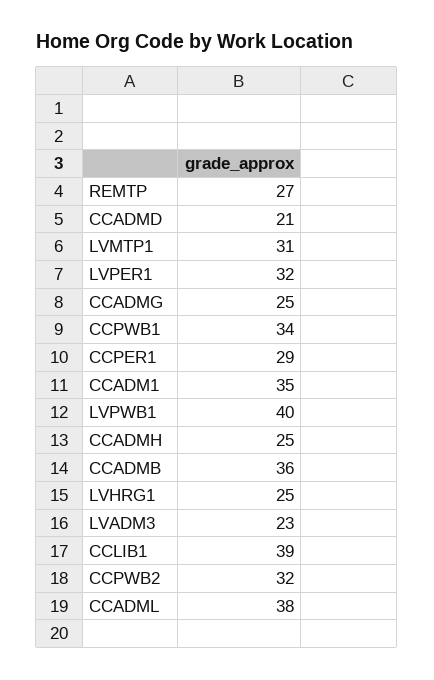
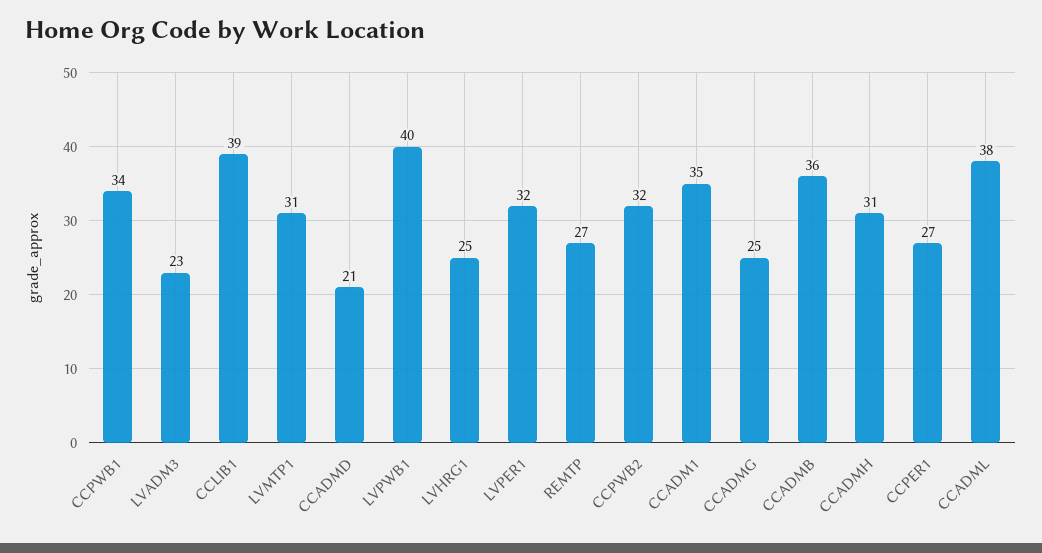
  {
    "REMTP": 27,
    "CCADMD": 21,
    "LVMTP1": 31,
    "LVPER1": 32,
    "CCADMG": 25,
    "CCPWB1": 34,
-   "CCPER1": 29,
+   "CCPER1": 27,
    "CCADM1": 35,
    "LVPWB1": 40,
-   "CCADMH": 25,
+   "CCADMH": 31,
    "CCADMB": 36,
    "LVHRG1": 25,
    "LVADM3": 23,
    "CCLIB1": 39,
    "CCPWB2": 32,
    "CCADML": 38
  }

